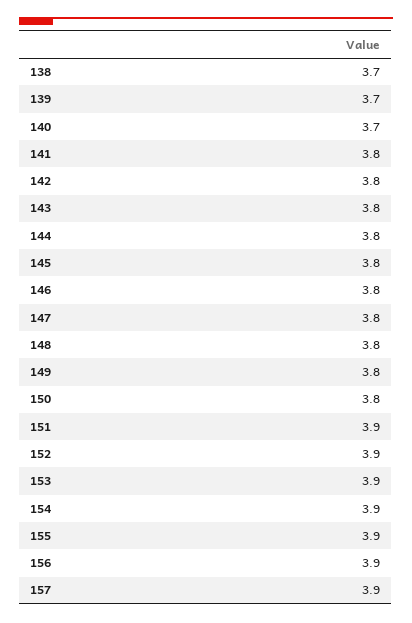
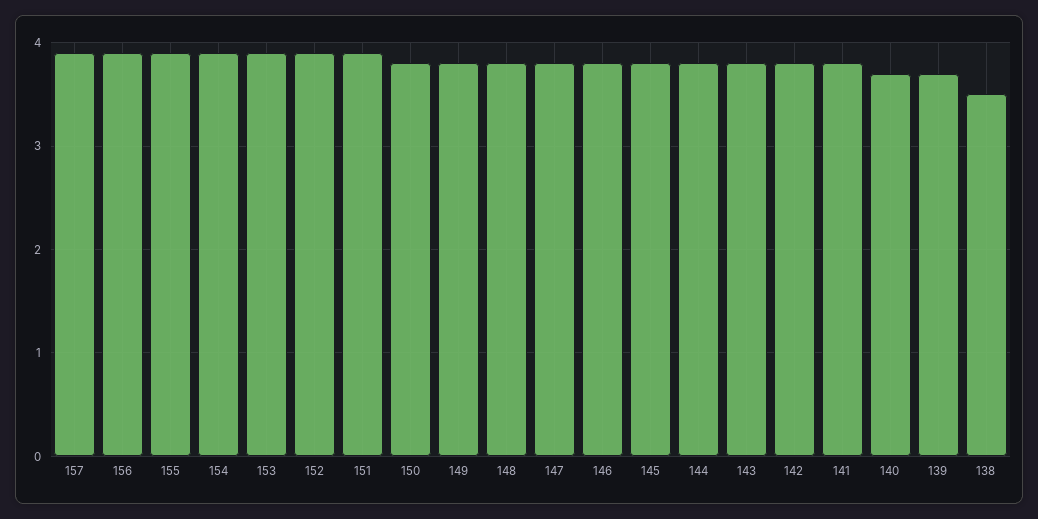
  {
-   "138": 3.7,
+   "138": 3.5,
    "139": 3.7,
    "140": 3.7,
    "141": 3.8,
    "142": 3.8,
    "143": 3.8,
    "144": 3.8,
    "145": 3.8,
    "146": 3.8,
    "147": 3.8,
    "148": 3.8,
    "149": 3.8,
    "150": 3.8,
    "151": 3.9,
    "152": 3.9,
    "153": 3.9,
    "154": 3.9,
    "155": 3.9,
    "156": 3.9,
    "157": 3.9
  }

